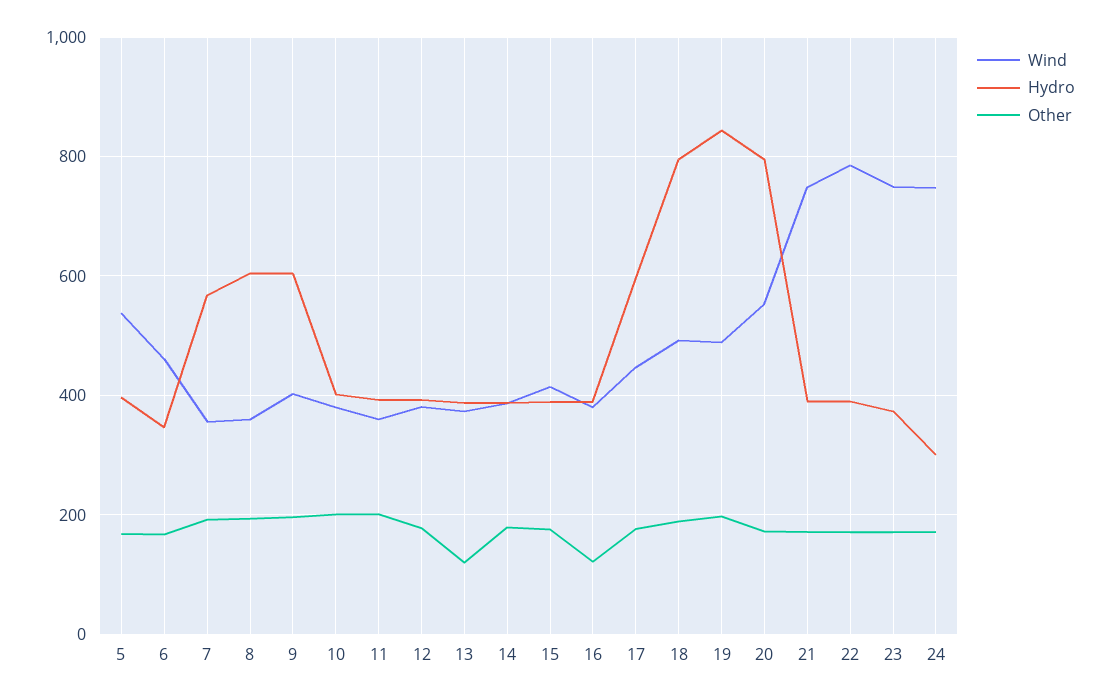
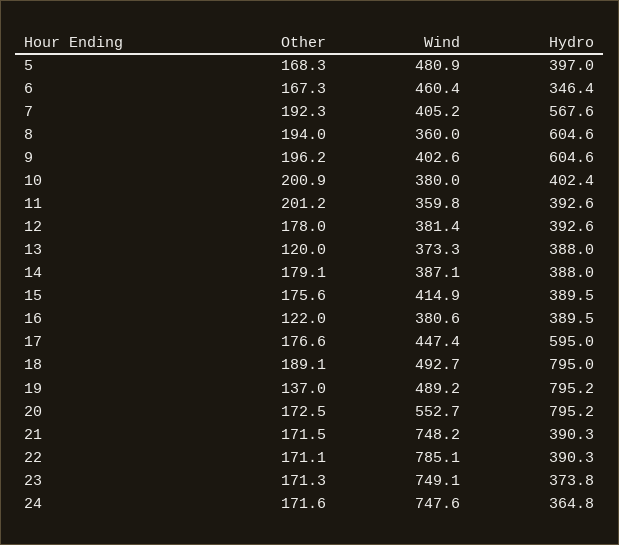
  {
    "Wind": {
-     "5": 540,
+     "5": 480.9,
      "6": 460.4,
-     "7": 360,
+     "7": 405.2,
      "8": 360,
      "9": 402.6,
      "10": 380,
      "11": 359.8,
      "12": 381.4,
      "13": 373.3,
      "14": 387.1,
      "15": 414.9,
      "16": 380.6,
      "17": 447.4,
      "18": 492.7,
      "19": 489.2,
      "20": 552.7,
      "21": 748.2,
      "22": 785.1,
      "23": 749.1,
      "24": 747.6
    },
    "Hydro": {
      "5": 397,
      "6": 346.4,
      "7": 567.6,
      "8": 604.6,
      "9": 604.6,
      "10": 402.4,
      "11": 392.6,
      "12": 392.6,
      "13": 388,
      "14": 388,
      "15": 389.5,
      "16": 389.5,
      "17": 595,
      "18": 795,
-     "19": 840,
+     "19": 795.2,
      "20": 795.2,
      "21": 390.3,
      "22": 390.3,
      "23": 373.8,
-     "24": 300
+     "24": 364.8
    },
    "Other": {
      "5": 168.3,
      "6": 167.3,
      "7": 192.3,
      "8": 194,
      "9": 196.2,
      "10": 200.9,
      "11": 201.2,
      "12": 178,
      "13": 120,
      "14": 179.1,
      "15": 175.6,
      "16": 122,
      "17": 176.6,
      "18": 189.1,
-     "19": 200,
+     "19": 137,
      "20": 172.5,
      "21": 171.5,
      "22": 171.1,
      "23": 171.3,
      "24": 171.6
    }
  }

